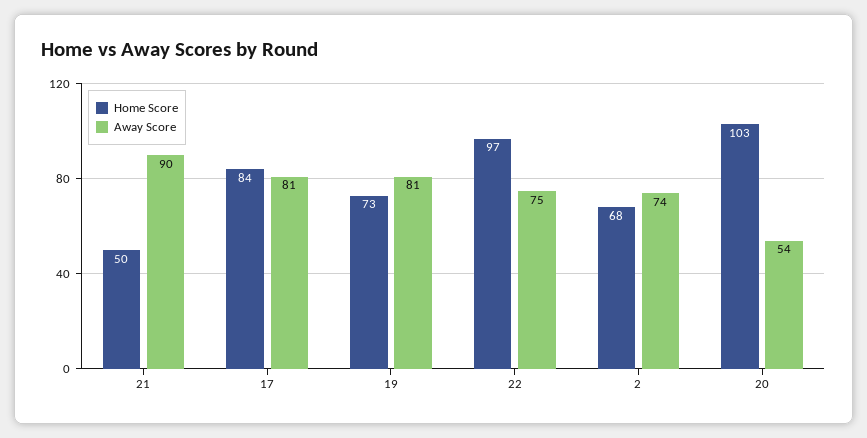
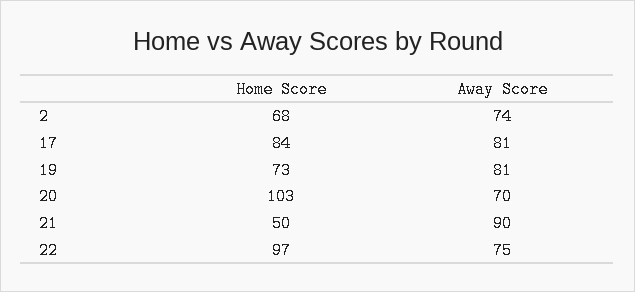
  {
    "Home Score": {
      "21": 50,
      "17": 84,
      "19": 73,
      "22": 97,
      "2": 68,
      "20": 103
    },
    "Away Score": {
      "21": 90,
      "17": 81,
      "19": 81,
      "22": 75,
      "2": 74,
-     "20": 54
+     "20": 70
    }
  }

